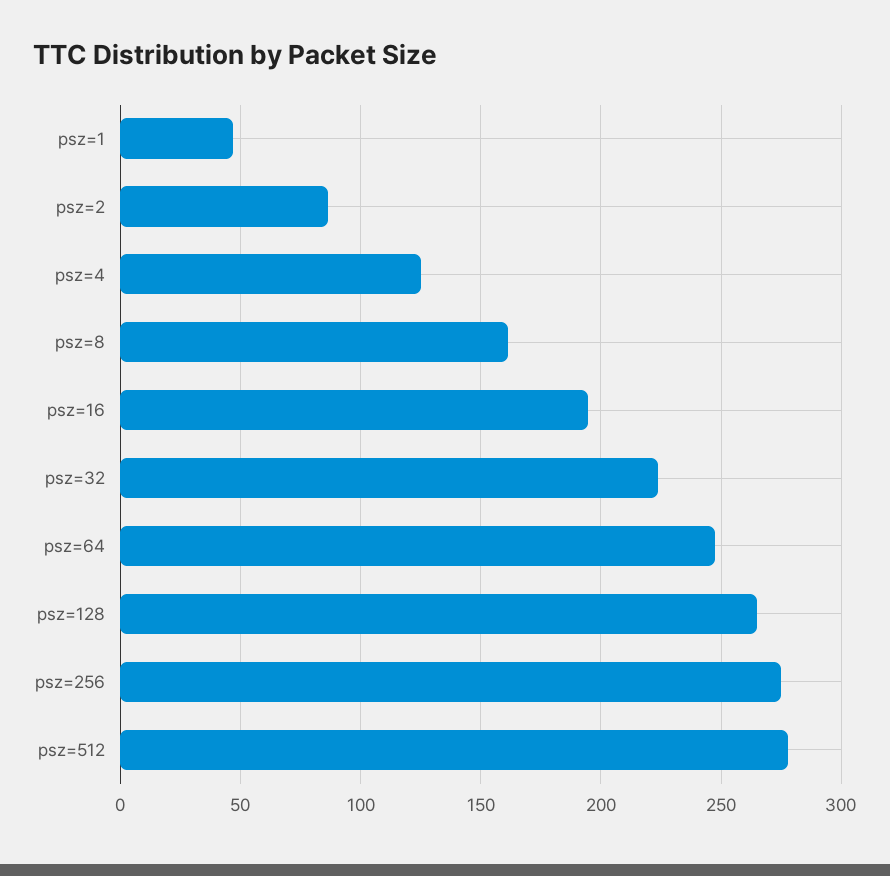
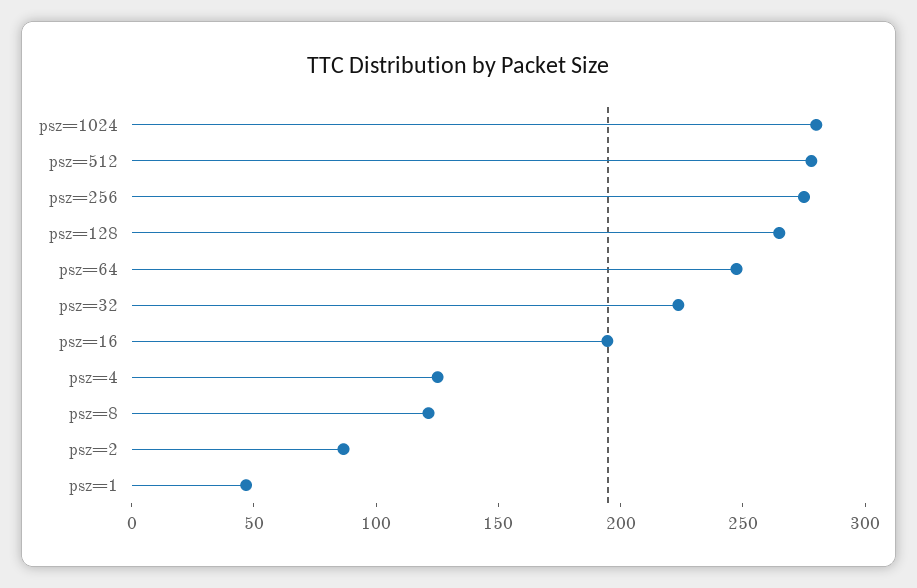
  {
    "psz=1": 45,
    "psz=2": 85,
    "psz=4": 125,
-   "psz=8": 160,
+   "psz=8": 120,
    "psz=16": 195,
    "psz=32": 225,
    "psz=64": 245,
    "psz=128": 265,
    "psz=256": 275,
-   "psz=512": 280
+   "psz=512": 280,
+   "psz=1024": 280
  }

